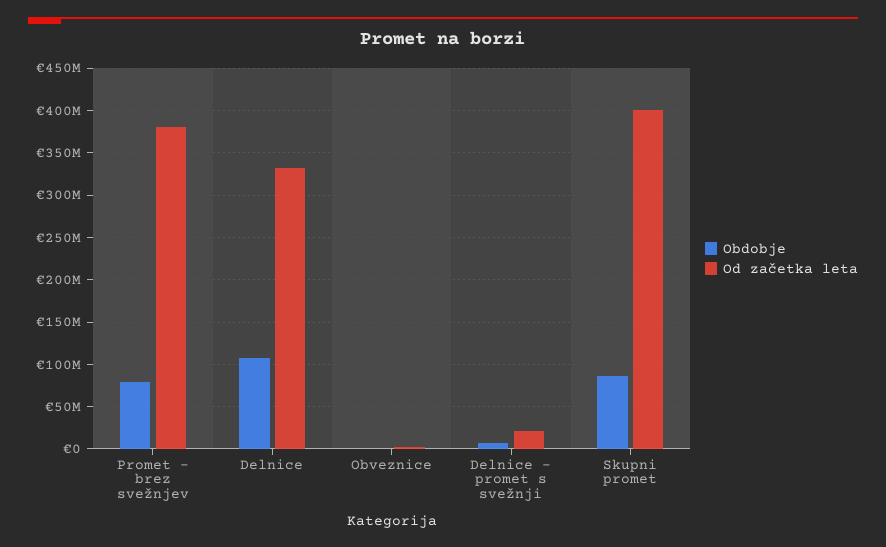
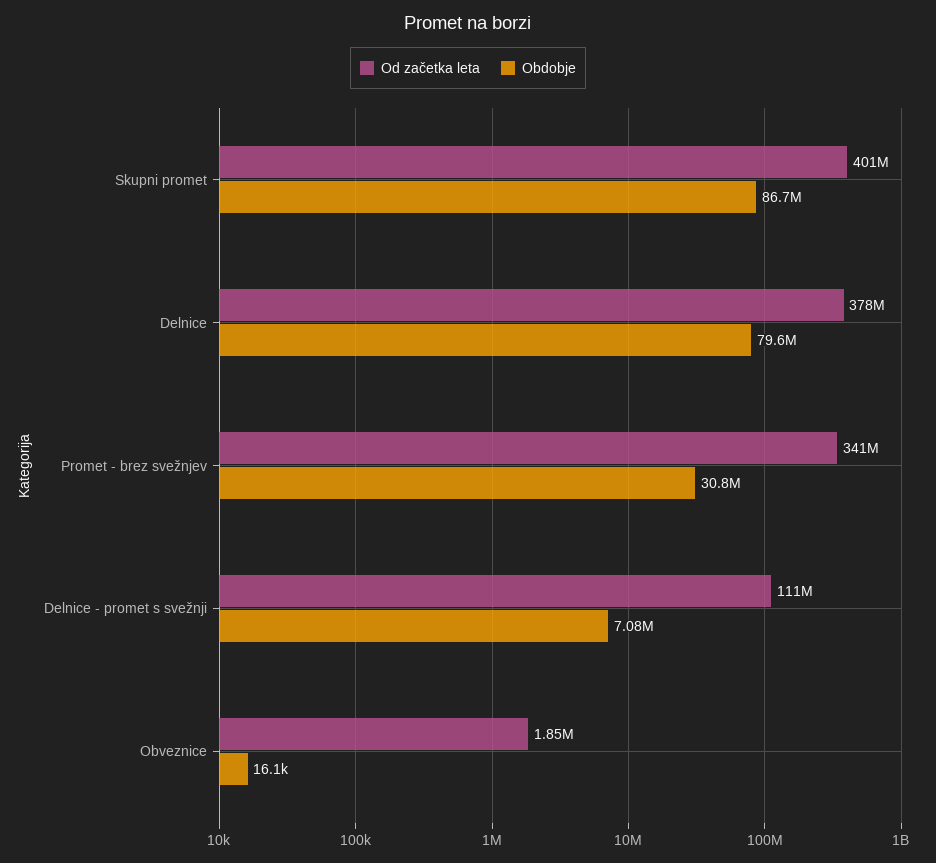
  {
    "Obdobje": {
-     "Promet - brez svežnjev": 80000000,
+     "Promet - brez svežnjev": 30800000,
-     "Delnice": 110000000,
+     "Delnice": 79600000,
      "Obveznice": 16100,
      "Delnice - promet s svežnji": 7080000,
      "Skupni promet": 86700000
    },
    "Od začetka leta": {
-     "Promet - brez svežnjev": 380000000,
+     "Promet - brez svežnjev": 341000000,
-     "Delnice": 330000000,
+     "Delnice": 378000000,
      "Obveznice": 1850000,
-     "Delnice - promet s svežnji": 20000000,
+     "Delnice - promet s svežnji": 111000000,
      "Skupni promet": 401000000
    }
  }

